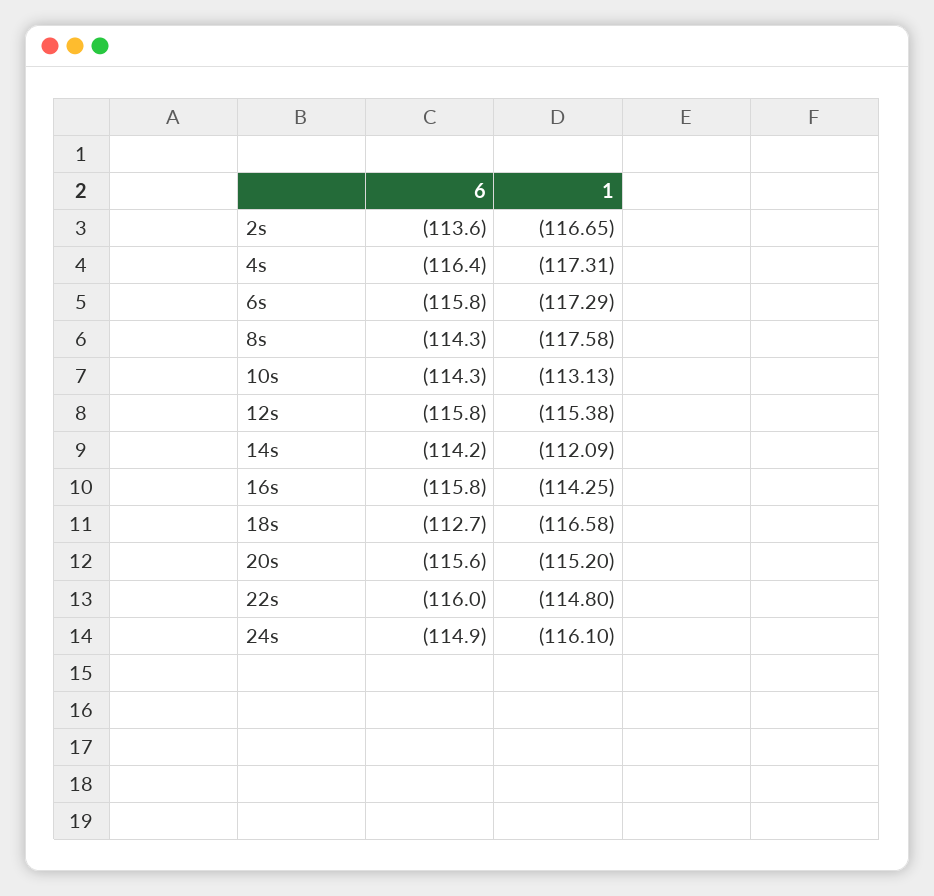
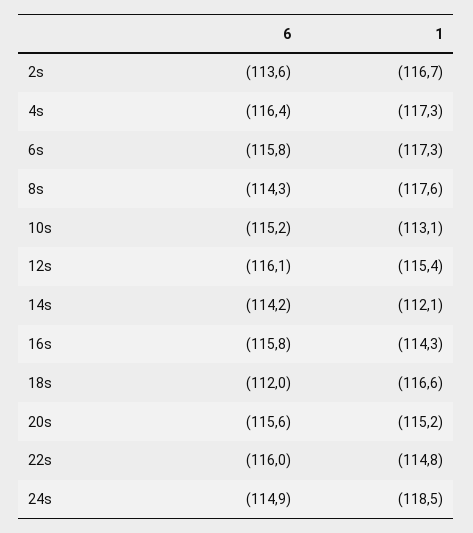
  {
    "6": {
      "2s": -113.6,
      "4s": -116.4,
      "6s": -115.8,
      "8s": -114.3,
-     "10s": -114.3,
+     "10s": -115.2,
-     "12s": -115.8,
+     "12s": -116.1,
      "14s": -114.2,
      "16s": -115.8,
-     "18s": -112.7,
+     "18s": -112,
      "20s": -115.6,
      "22s": -116,
      "24s": -114.9
    },
    "1": {
      "2s": -116.65,
      "4s": -117.31,
      "6s": -117.29,
      "8s": -117.58,
      "10s": -113.13,
      "12s": -115.38,
      "14s": -112.09,
      "16s": -114.25,
      "18s": -116.58,
      "20s": -115.2,
      "22s": -114.8,
-     "24s": -116.1
+     "24s": -118.5
    }
  }

